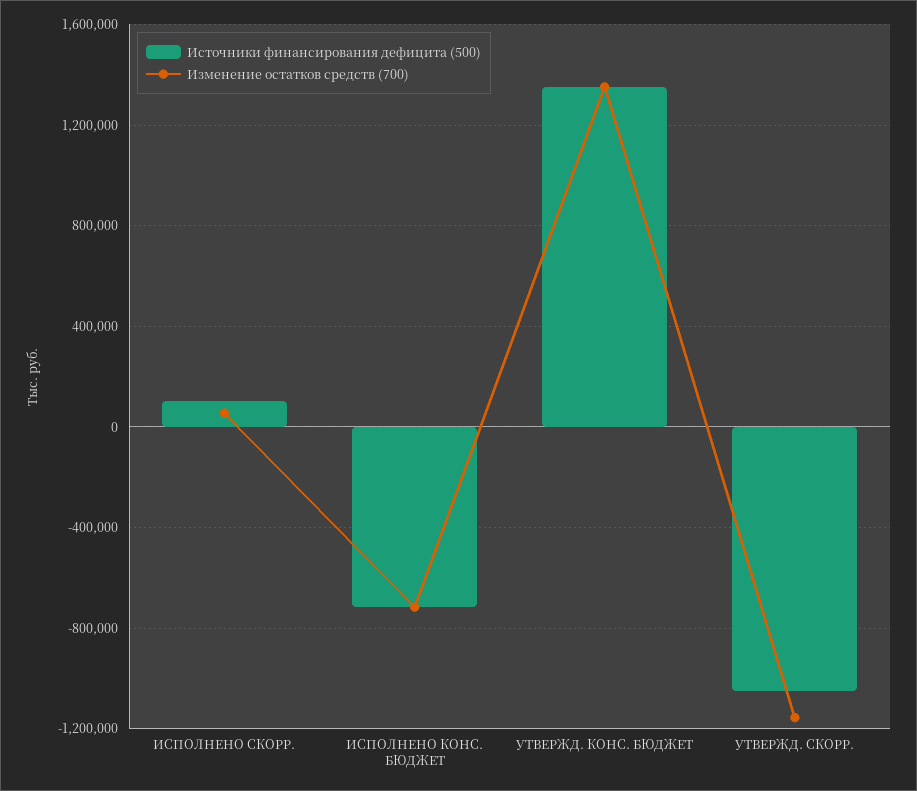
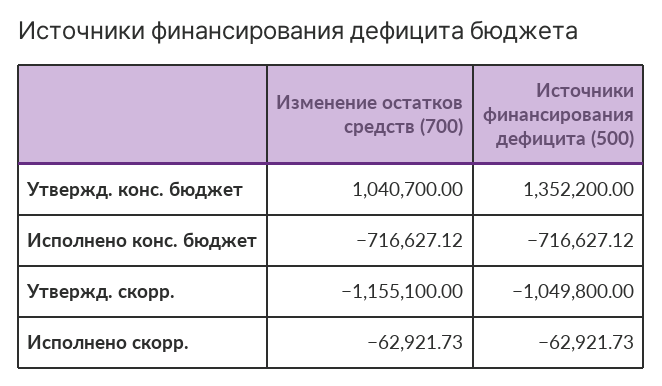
  {
    "Источники финансирования дефицита (500)": {
-     "ИСПОЛНЕНО СКОРР.": 100000,
+     "ИСПОЛНЕНО СКОРР.": -62921.73,
      "ИСПОЛНЕНО КОНС. БЮДЖЕТ": -716627.12,
      "УТВЕРЖД. КОНС. БЮДЖЕТ": 1352200,
      "УТВЕРЖД. СКОРР.": -1049800
    },
    "Изменение остатков средств (700)": {
-     "ИСПОЛНЕНО СКОРР.": 50000,
+     "ИСПОЛНЕНО СКОРР.": -62921.73,
      "ИСПОЛНЕНО КОНС. БЮДЖЕТ": -716627.12,
-     "УТВЕРЖД. КОНС. БЮДЖЕТ": 1350000,
+     "УТВЕРЖД. КОНС. БЮДЖЕТ": 1040700,
      "УТВЕРЖД. СКОРР.": -1155100
    }
  }

